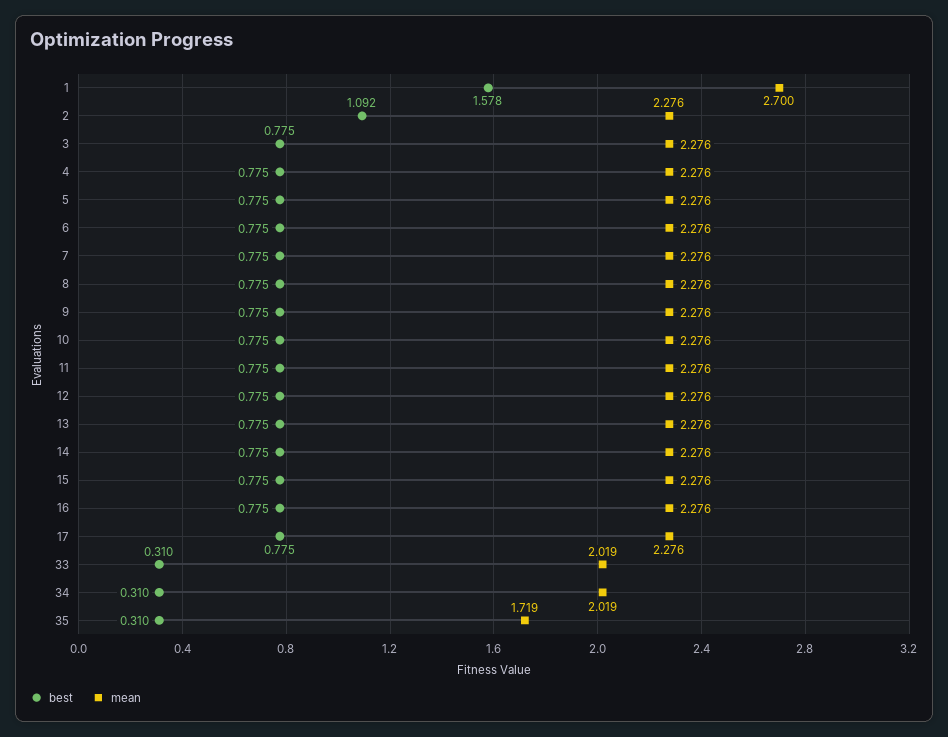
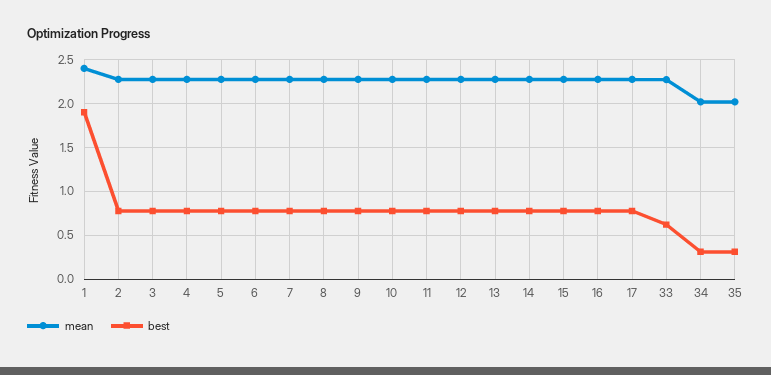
  {
    "best": {
-     "1": 1.578,
+     "1": 1.9,
-     "2": 1.092,
+     "2": 0.8,
      "3": 0.775,
      "4": 0.775,
      "5": 0.775,
      "6": 0.775,
      "7": 0.775,
      "8": 0.775,
      "9": 0.775,
      "10": 0.775,
      "11": 0.775,
      "12": 0.775,
      "13": 0.775,
      "14": 0.775,
      "15": 0.775,
      "16": 0.775,
      "17": 0.775,
-     "33": 0.31,
+     "33": 0.6,
      "34": 0.31,
      "35": 0.31
    },
    "mean": {
-     "1": 2.7,
+     "1": 2.4,
      "2": 2.276,
      "3": 2.276,
      "4": 2.276,
      "5": 2.276,
      "6": 2.276,
      "7": 2.276,
      "8": 2.276,
      "9": 2.276,
      "10": 2.276,
      "11": 2.276,
      "12": 2.276,
      "13": 2.276,
      "14": 2.276,
      "15": 2.276,
      "16": 2.276,
      "17": 2.276,
-     "33": 2.019,
+     "33": 2.3,
      "34": 2.019,
-     "35": 1.719
+     "35": 2
    }
  }

